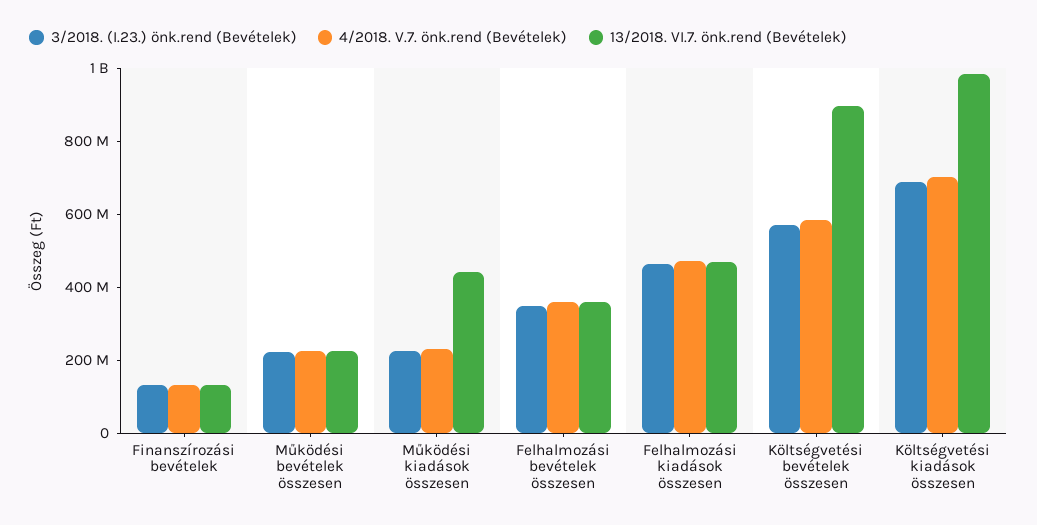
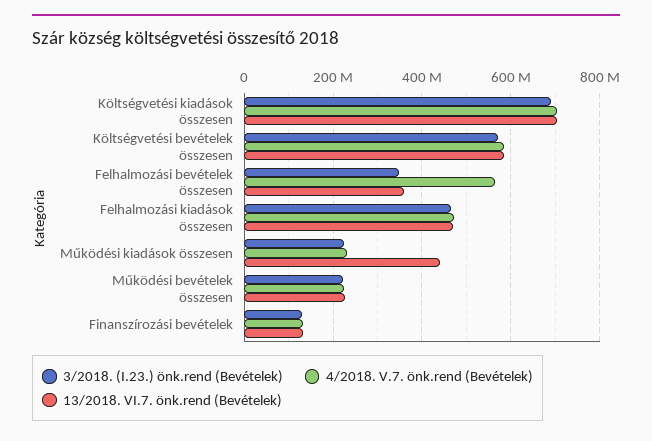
  {
    "3/2018. (I.23.) önk.rend (Bevételek)": {
      "Finanszírozási bevételek": 140000000,
      "Működési bevételek összesen": 220000000,
      "Működési kiadások összesen": 220000000,
      "Felhalmozási bevételek összesen": 340000000,
      "Felhalmozási kiadások összesen": 460000000,
      "Költségvetési bevételek összesen": 580000000,
      "Költségvetési kiadások összesen": 680000000
    },
    "4/2018. V.7. önk.rend (Bevételek)": {
      "Finanszírozási bevételek": 140000000,
      "Működési bevételek összesen": 220000000,
      "Működési kiadások összesen": 240000000,
-     "Felhalmozási bevételek összesen": 350000000,
+     "Felhalmozási bevételek összesen": 560000000,
      "Felhalmozási kiadások összesen": 480000000,
      "Költségvetési bevételek összesen": 580000000,
      "Költségvetési kiadások összesen": 700000000
    },
    "13/2018. VI.7. önk.rend (Bevételek)": {
      "Finanszírozási bevételek": 140000000,
      "Működési bevételek összesen": 220000000,
      "Működési kiadások összesen": 440000000,
      "Felhalmozási bevételek összesen": 360000000,
      "Felhalmozási kiadások összesen": 460000000,
-     "Költségvetési bevételek összesen": 900000000,
+     "Költségvetési bevételek összesen": 580000000,
-     "Költségvetési kiadások összesen": 1000000000
+     "Költségvetési kiadások összesen": 700000000
    }
  }

